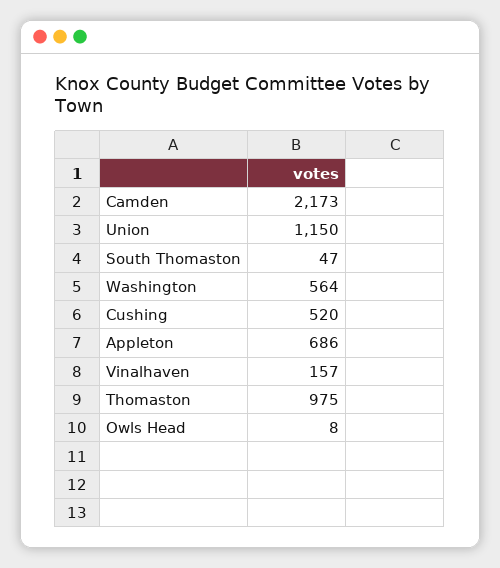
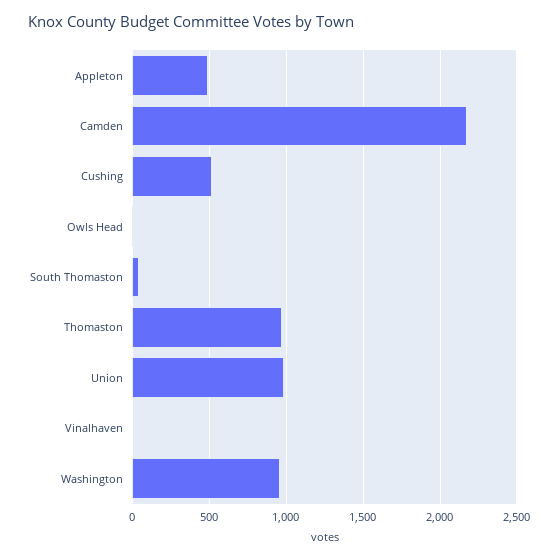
  {
    "Camden": 2173,
-   "Union": 1150,
+   "Union": 1000,
    "South Thomaston": 47,
-   "Washington": 564,
+   "Washington": 950,
    "Cushing": 520,
-   "Appleton": 686,
+   "Appleton": 500,
-   "Vinalhaven": 157,
+   "Vinalhaven": 0,
    "Thomaston": 975,
    "Owls Head": 8
  }

